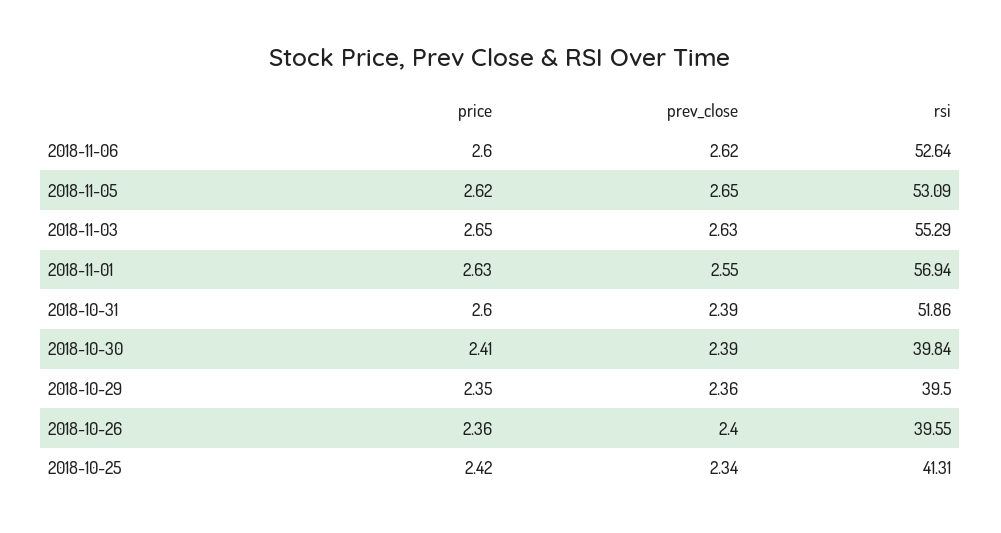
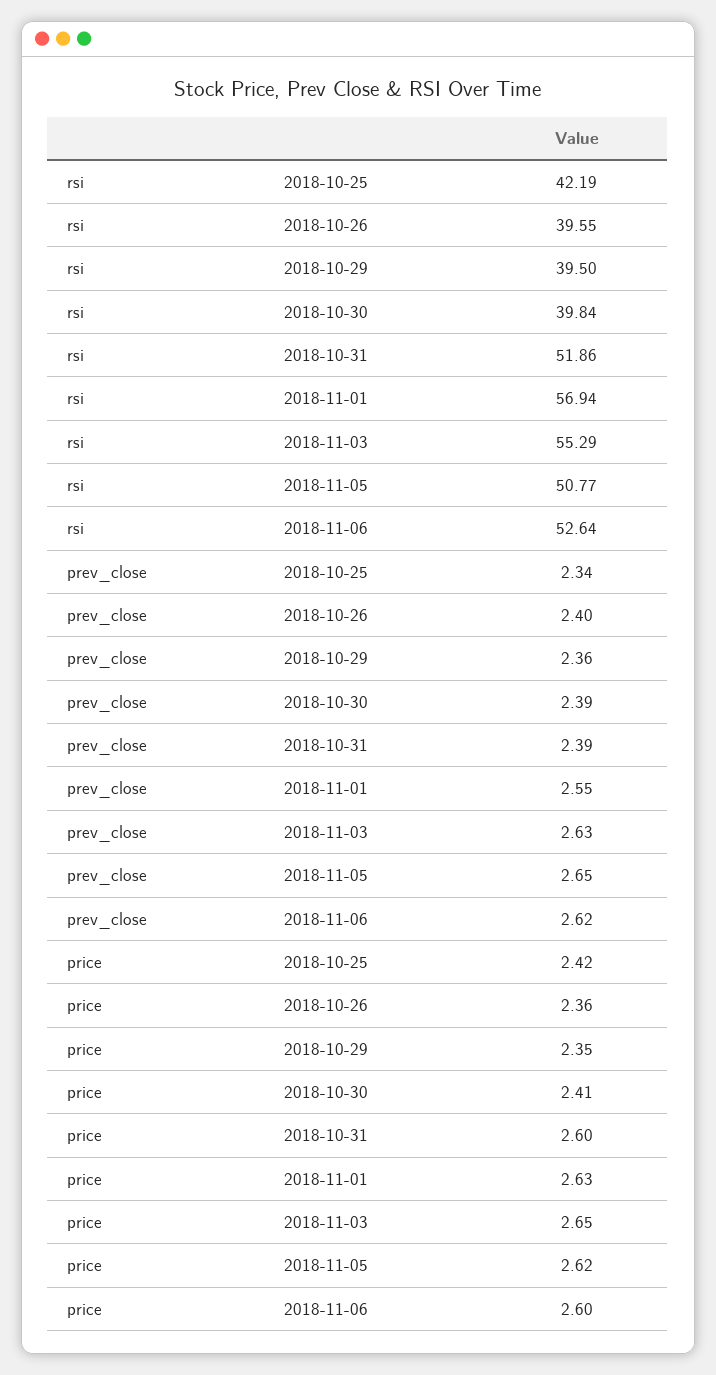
  {
    "price": {
      "2018-11-06": 2.6,
      "2018-11-05": 2.62,
      "2018-11-03": 2.65,
      "2018-11-01": 2.63,
      "2018-10-31": 2.6,
      "2018-10-30": 2.41,
      "2018-10-29": 2.35,
      "2018-10-26": 2.36,
      "2018-10-25": 2.42
    },
    "prev_close": {
      "2018-11-06": 2.62,
      "2018-11-05": 2.65,
      "2018-11-03": 2.63,
      "2018-11-01": 2.55,
      "2018-10-31": 2.39,
      "2018-10-30": 2.39,
      "2018-10-29": 2.36,
      "2018-10-26": 2.4,
      "2018-10-25": 2.34
    },
    "rsi": {
      "2018-11-06": 52.64,
-     "2018-11-05": 53.09,
+     "2018-11-05": 50.77,
      "2018-11-03": 55.29,
      "2018-11-01": 56.94,
      "2018-10-31": 51.86,
      "2018-10-30": 39.84,
      "2018-10-29": 39.5,
      "2018-10-26": 39.55,
-     "2018-10-25": 41.31
+     "2018-10-25": 42.19
    }
  }

